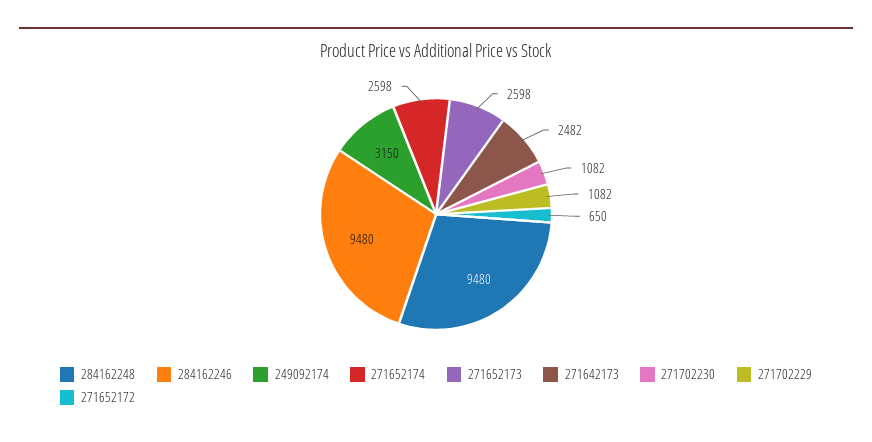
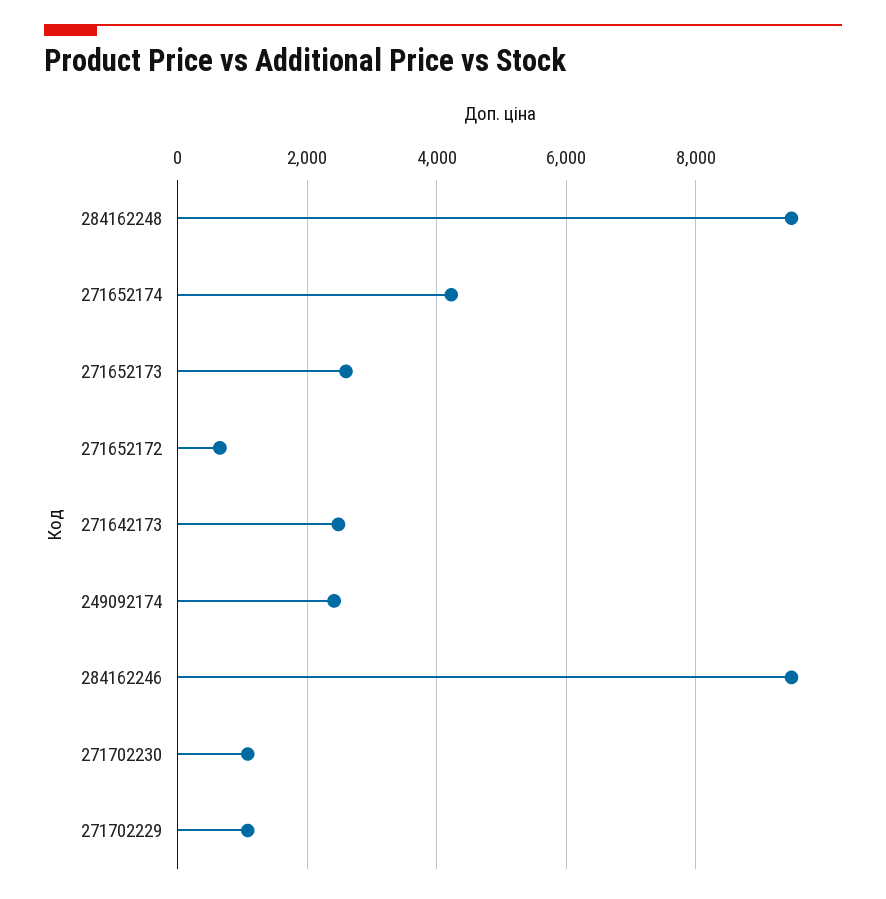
  {
    "284162248": 9480,
    "284162246": 9480,
-   "249092174": 3150,
+   "249092174": 2400,
-   "271652174": 2598,
+   "271652174": 4200,
    "271652173": 2598,
    "271642173": 2482,
    "271702230": 1082,
    "271702229": 1082,
    "271652172": 650
  }

